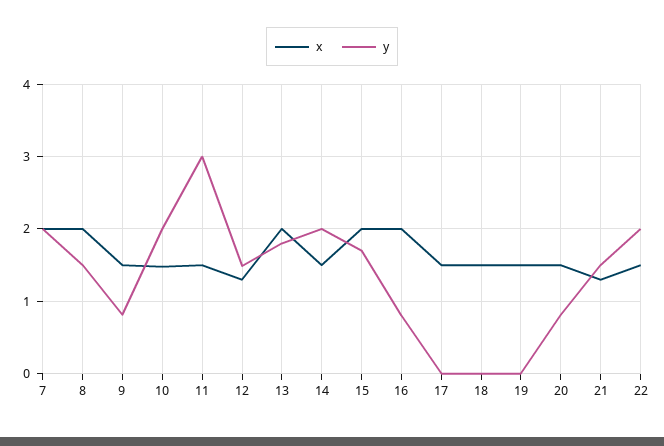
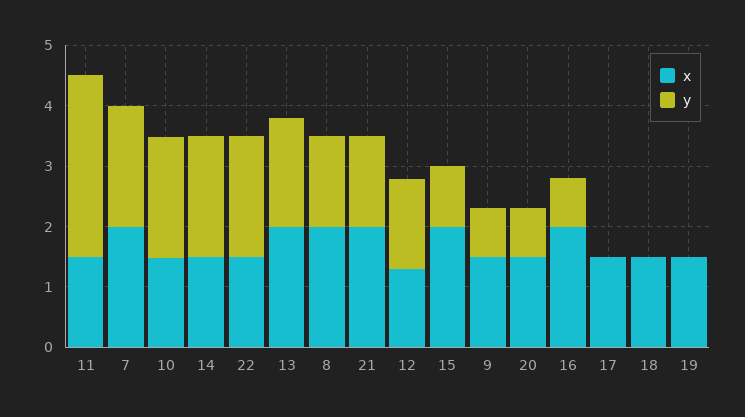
  {
    "x": {
      "7": 2,
      "8": 2,
      "9": 1.5,
      "10": 1.5,
      "11": 1.5,
      "12": 1.3,
      "13": 2,
      "14": 1.5,
      "15": 2,
      "16": 2,
      "17": 1.5,
      "18": 1.5,
      "19": 1.5,
      "20": 1.5,
-     "21": 1.3,
+     "21": 2,
      "22": 1.5
    },
    "y": {
      "7": 2,
      "8": 1.5,
      "9": 0.8,
      "10": 2,
      "11": 3,
      "12": 1.5,
      "13": 1.8,
      "14": 2,
-     "15": 1.7,
+     "15": 1,
      "16": 0.8,
      "17": 0,
      "18": 0,
      "19": 0,
      "20": 0.8,
      "21": 1.5,
      "22": 2
    }
  }

